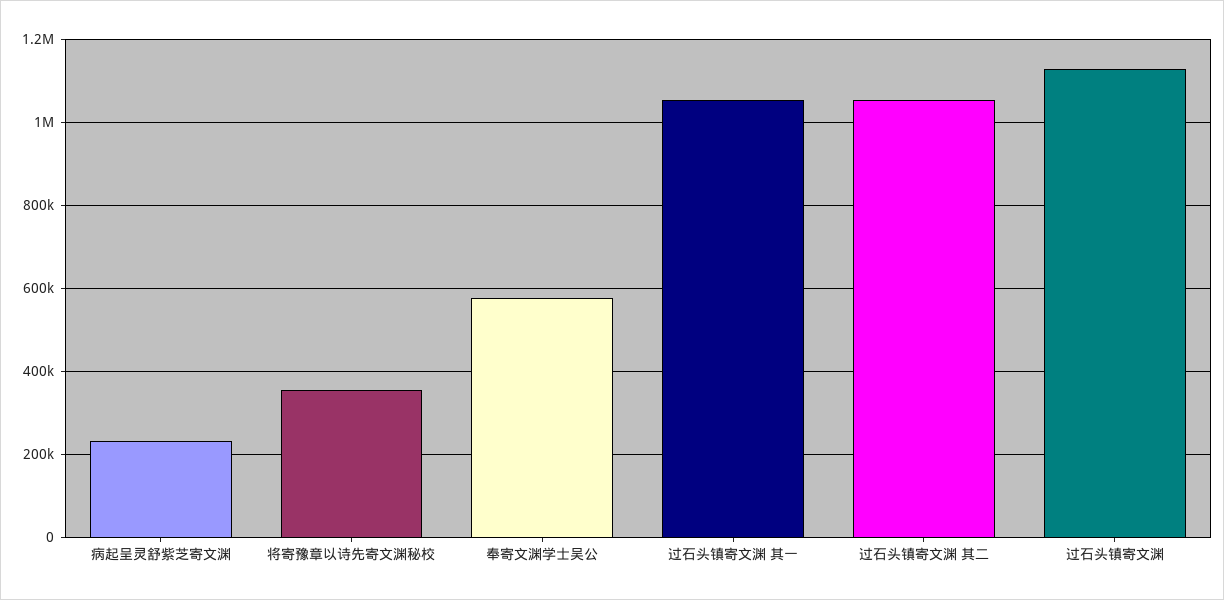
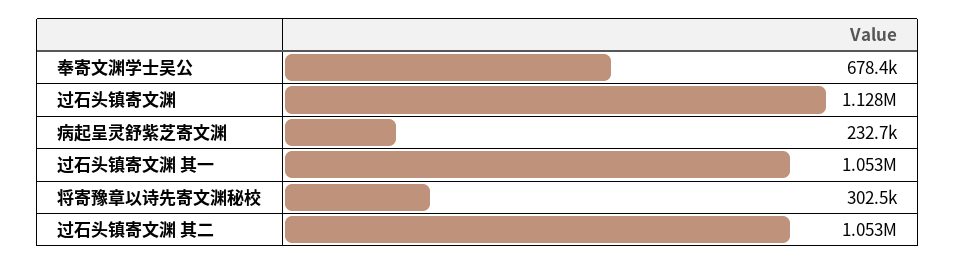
  {
    "病起呈灵舒紫芝寄文渊": 232700,
-   "将寄豫章以诗先寄文渊秘校": 360000,
+   "将寄豫章以诗先寄文渊秘校": 302500,
-   "奉寄文渊学士吴公": 580000,
+   "奉寄文渊学士吴公": 678400,
    "过石头镇寄文渊 其一": 1053000,
    "过石头镇寄文渊 其二": 1053000,
    "过石头镇寄文渊": 1128000
  }

